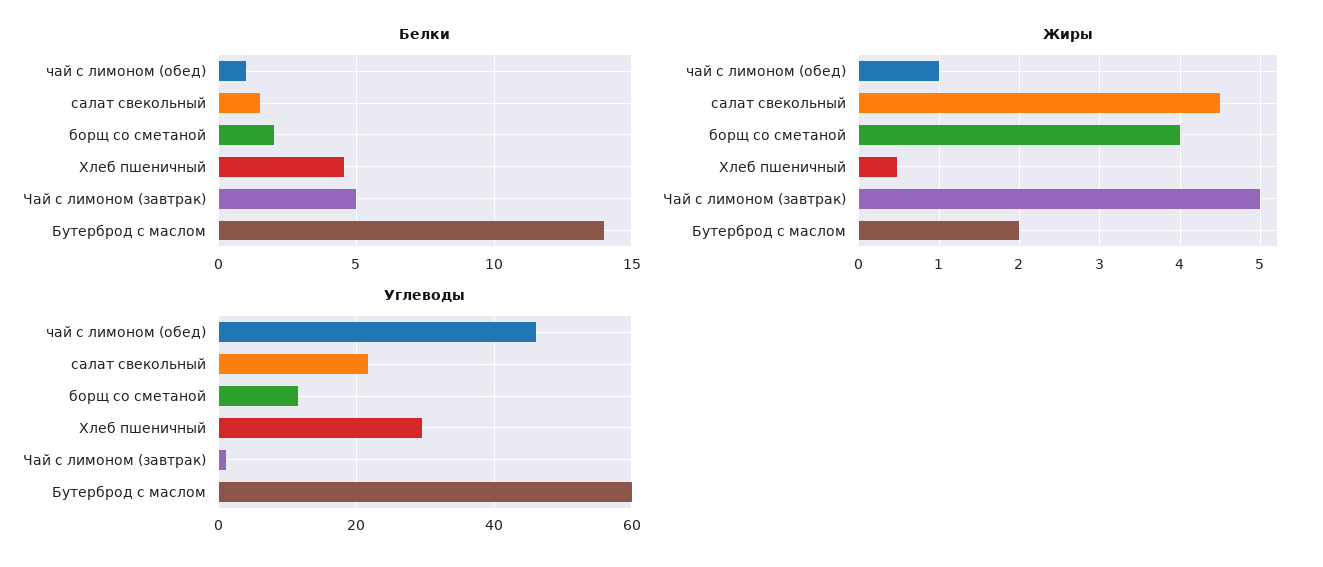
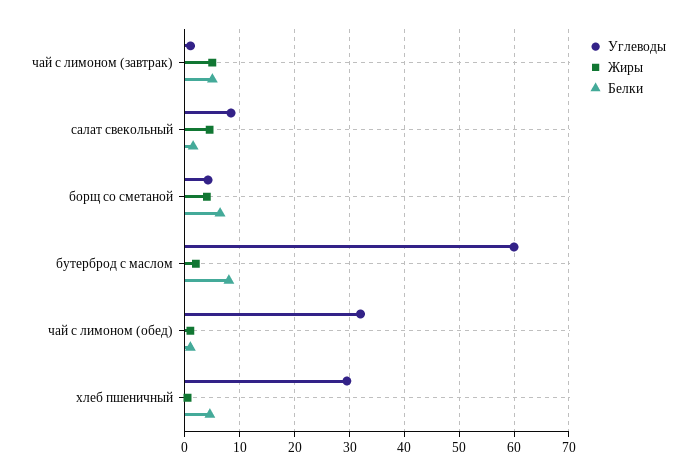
  {
    "Белки": {
      "чай с лимоном (обед)": 1,
      "салат свекольный": 1.5,
-     "борщ со сметаной": 2,
+     "борщ со сметаной": 6,
      "Хлеб пшеничный": 4.5,
      "Чай с лимоном (завтрак)": 5,
-     "Бутерброд с маслом": 14
+     "Бутерброд с маслом": 8
    },
    "Жиры": {
      "чай с лимоном (обед)": 1,
      "салат свекольный": 4.5,
      "борщ со сметаной": 4,
      "Хлеб пшеничный": 0.5,
      "Чай с лимоном (завтрак)": 5,
      "Бутерброд с маслом": 2
    },
    "Углеводы": {
-     "чай с лимоном (обед)": 46,
+     "чай с лимоном (обед)": 32,
-     "салат свекольный": 22,
+     "салат свекольный": 8,
-     "борщ со сметаной": 12,
+     "борщ со сметаной": 4,
      "Хлеб пшеничный": 30,
      "Чай с лимоном (завтрак)": 2,
      "Бутерброд с маслом": 60
    }
  }

